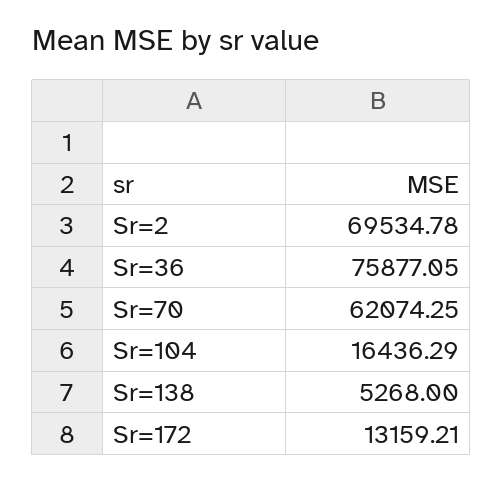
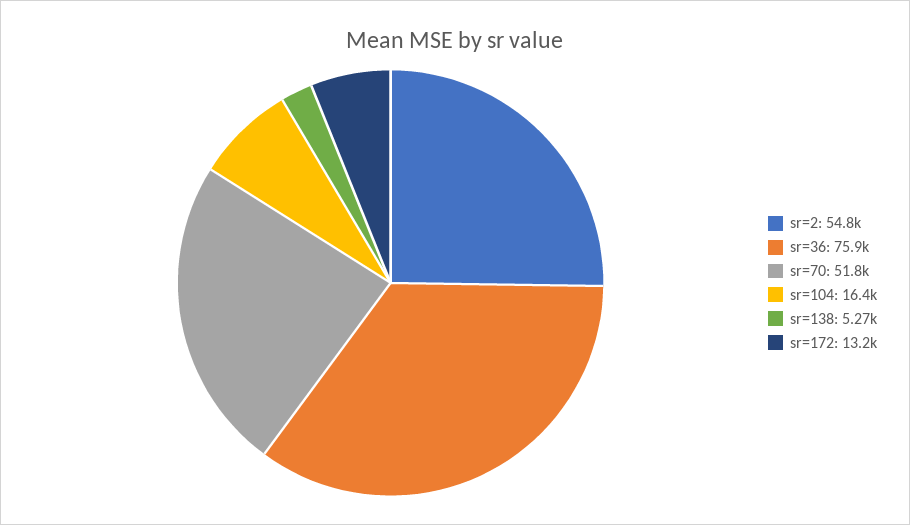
  {
-   "Sr=2": 69534.78,
+   "Sr=2": 54800,
    "Sr=36": 75877.05,
-   "Sr=70": 62074.25,
+   "Sr=70": 51800,
    "Sr=104": 16436.29,
    "Sr=138": 5268,
    "Sr=172": 13159.21
  }

